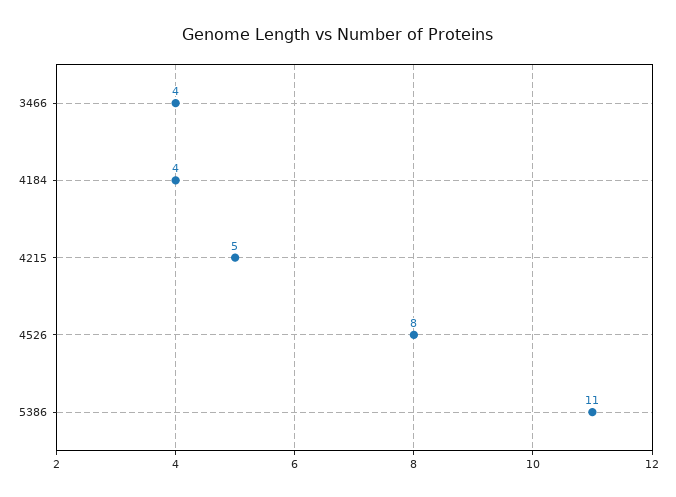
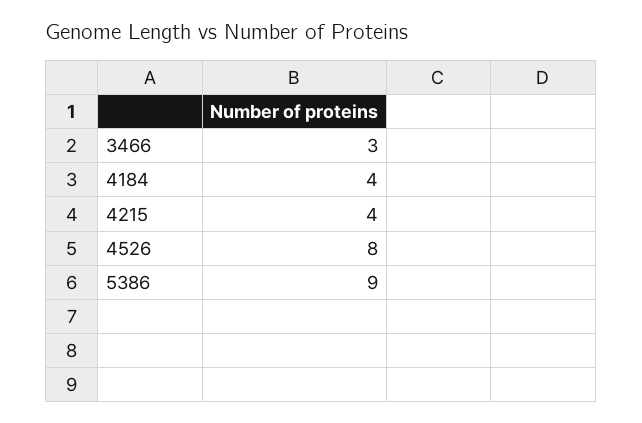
  {
-   "3466": 4,
+   "3466": 3,
    "4184": 4,
-   "4215": 5,
+   "4215": 4,
    "4526": 8,
-   "5386": 11
+   "5386": 9
  }

